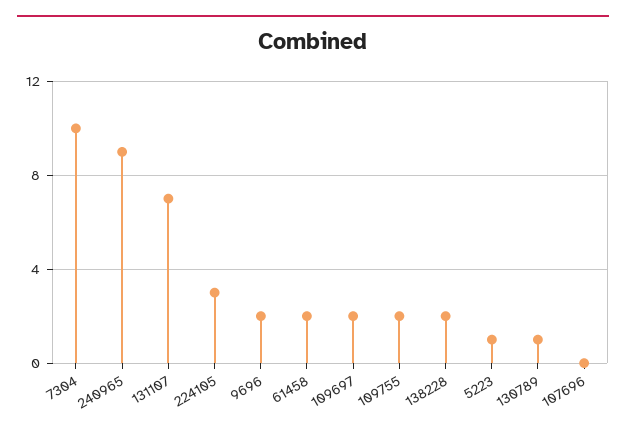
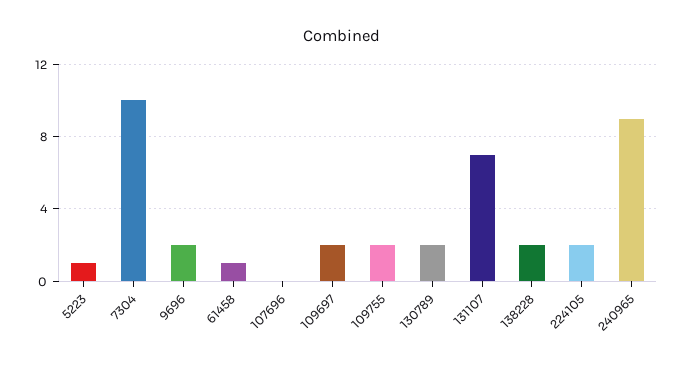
  {
    "7304": 10,
    "240965": 9,
    "131107": 7,
-   "224105": 3,
+   "224105": 2,
    "9696": 2,
-   "61458": 2,
+   "61458": 1,
    "109697": 2,
    "109755": 2,
    "138228": 2,
    "5223": 1,
-   "130789": 1,
+   "130789": 2,
    "107696": 0
  }

